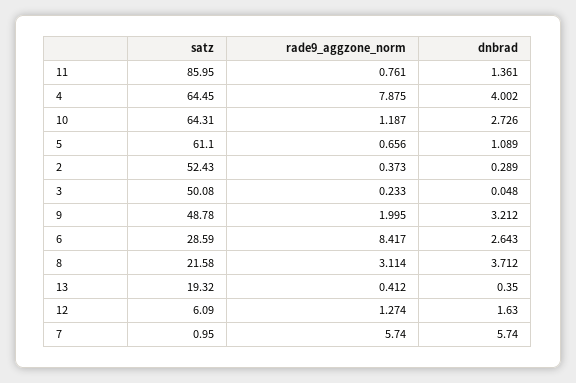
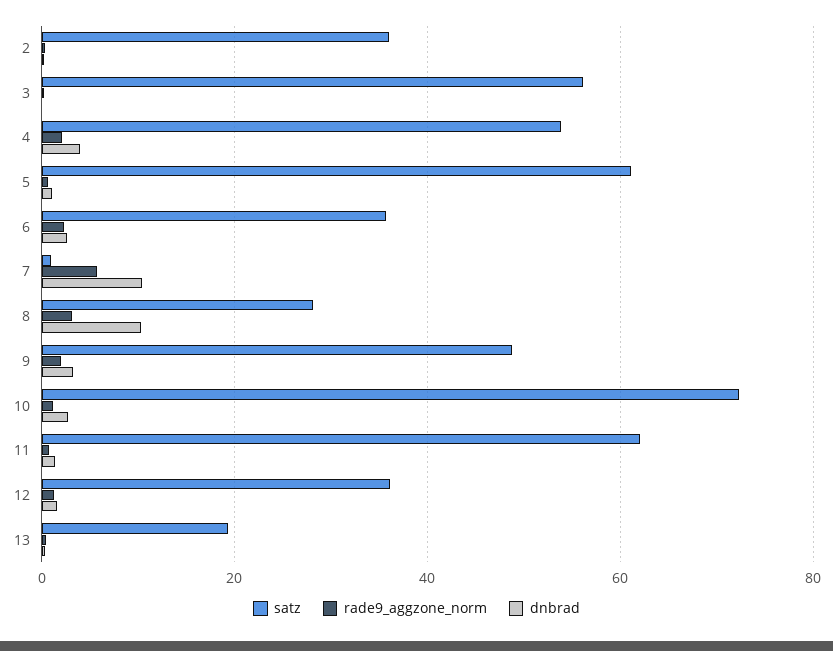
  {
    "satz": {
-     "11": 85.95,
+     "11": 62,
-     "4": 64.45,
+     "4": 54,
-     "10": 64.31,
+     "10": 72,
      "5": 61.1,
-     "2": 52.43,
+     "2": 36,
-     "3": 50.08,
+     "3": 56,
      "9": 48.78,
-     "6": 28.59,
+     "6": 36,
-     "8": 21.58,
+     "8": 28,
      "13": 19.32,
-     "12": 6.09,
+     "12": 36,
      "7": 0.95
    },
    "rade9_aggzone_norm": {
      "11": 0.761,
-     "4": 7.875,
+     "4": 2,
      "10": 1.187,
      "5": 0.656,
      "2": 0.373,
      "3": 0.233,
      "9": 1.995,
-     "6": 8.417,
+     "6": 2,
      "8": 3.114,
      "13": 0.412,
      "12": 1.274,
      "7": 5.74
    },
    "dnbrad": {
      "11": 1.361,
      "4": 4.002,
      "10": 2.726,
      "5": 1.089,
      "2": 0.289,
      "3": 0.048,
      "9": 3.212,
      "6": 2.643,
-     "8": 3.712,
+     "8": 10,
      "13": 0.35,
      "12": 1.63,
-     "7": 5.74
+     "7": 10
    }
  }

